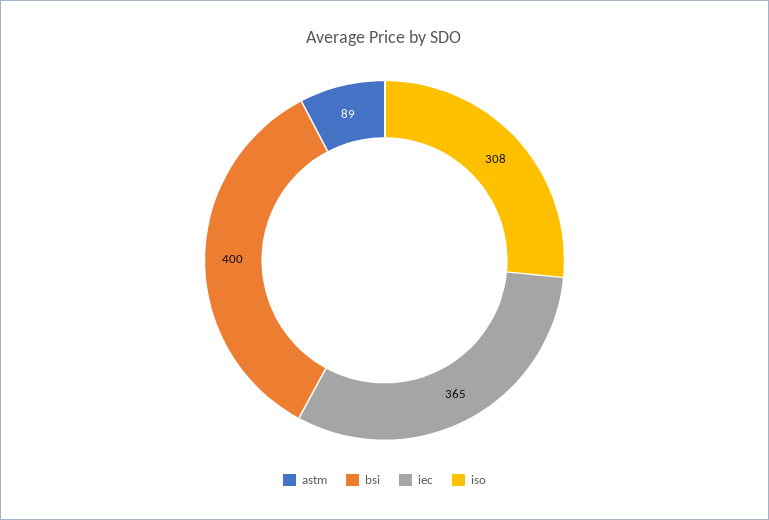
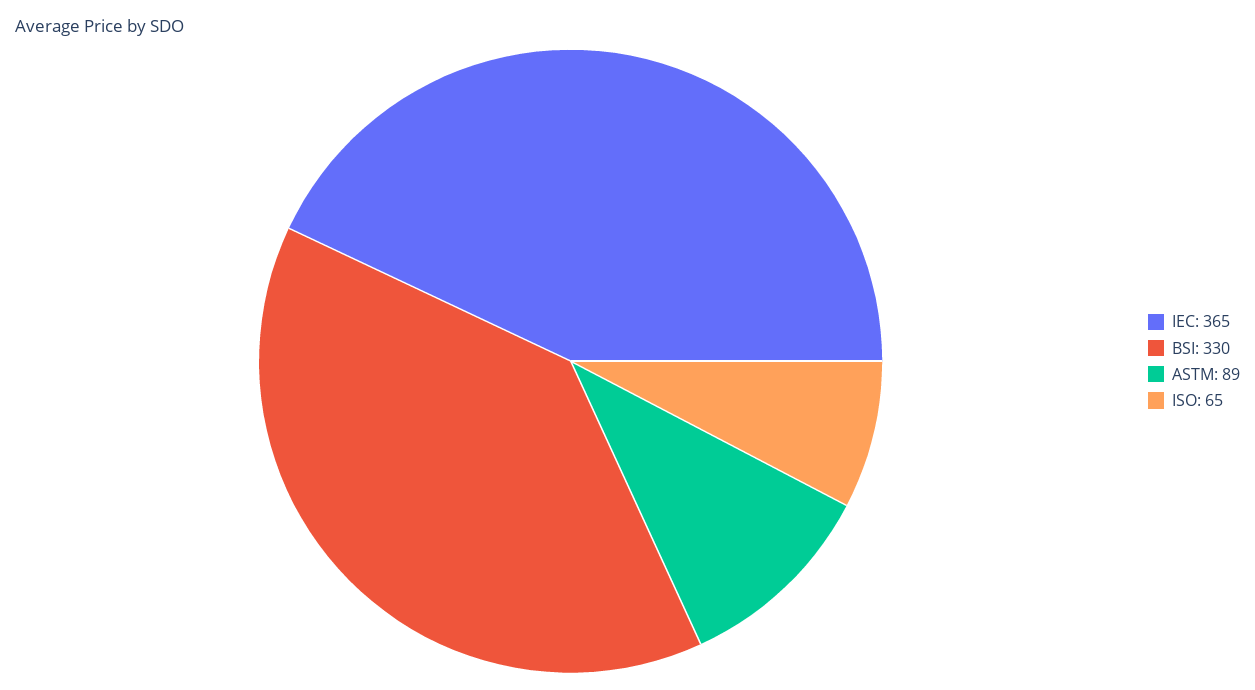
  {
    "astm": 89,
-   "bsi": 400,
+   "bsi": 330,
    "iec": 365,
-   "iso": 308
+   "iso": 65
  }

